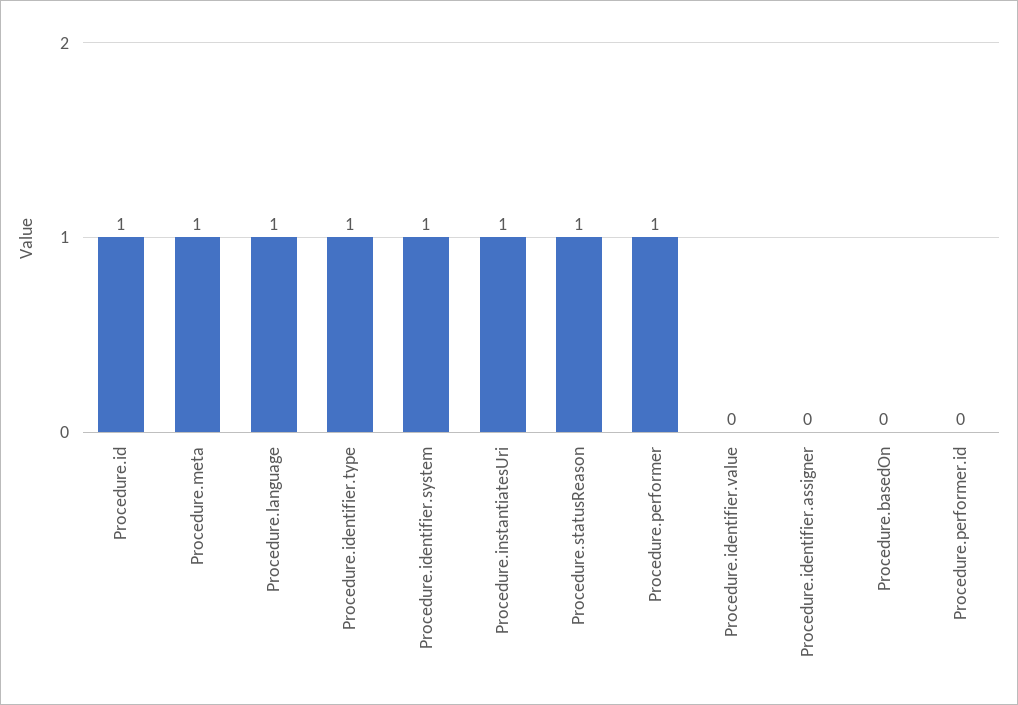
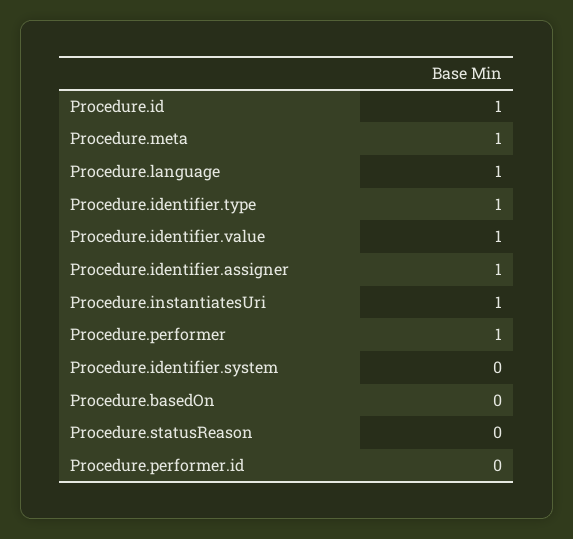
  {
    "Procedure.id": 1,
    "Procedure.meta": 1,
    "Procedure.language": 1,
    "Procedure.identifier.type": 1,
-   "Procedure.identifier.system": 1,
+   "Procedure.identifier.system": 0,
    "Procedure.instantiatesUri": 1,
-   "Procedure.statusReason": 1,
+   "Procedure.statusReason": 0,
    "Procedure.performer": 1,
-   "Procedure.identifier.value": 0,
+   "Procedure.identifier.value": 1,
-   "Procedure.identifier.assigner": 0,
+   "Procedure.identifier.assigner": 1,
    "Procedure.basedOn": 0,
    "Procedure.performer.id": 0
  }

